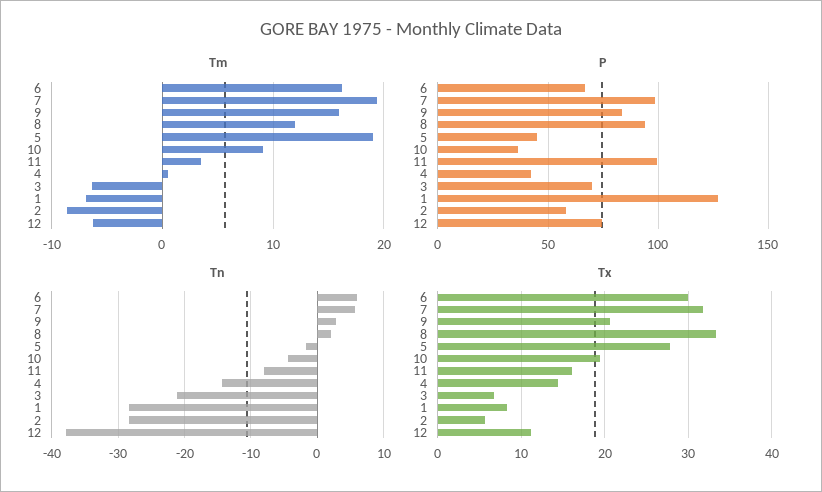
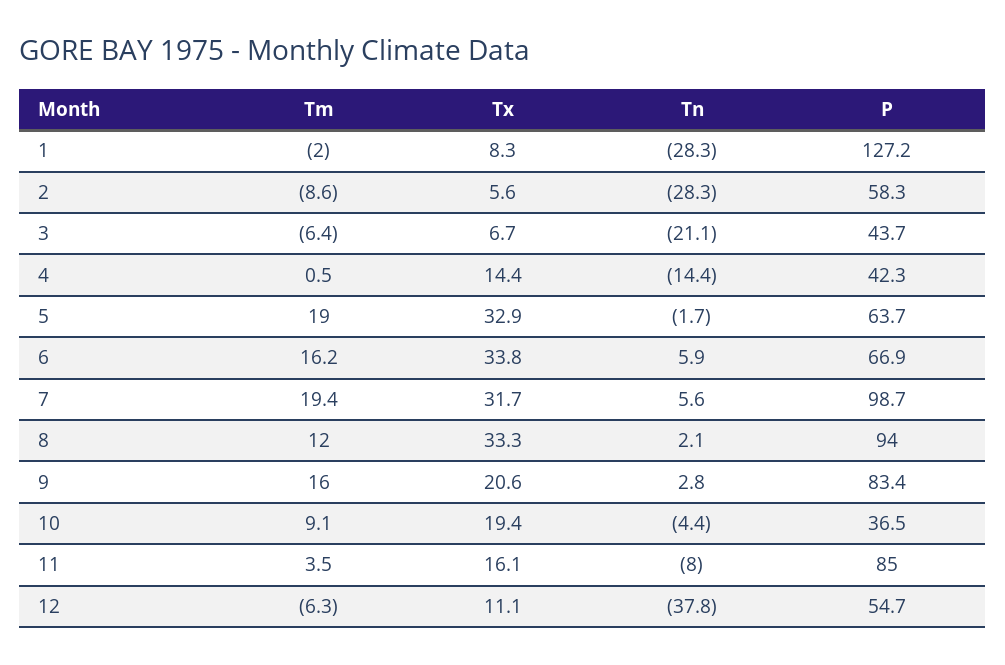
  {
    "Tm": {
      "6": 16.2,
      "7": 19.4,
      "9": 16,
      "8": 12,
      "5": 19,
      "10": 9.1,
      "11": 3.5,
      "4": 0.5,
      "3": -6.4,
-     "1": -7,
+     "1": -2,
      "2": -8.6,
      "12": -6.3
    },
    "P": {
      "6": 66.9,
      "7": 98.7,
      "9": 83.4,
      "8": 94,
-     "5": 45,
+     "5": 63.7,
      "10": 36.5,
-     "11": 100,
+     "11": 85,
      "4": 42.3,
-     "3": 70,
+     "3": 43.7,
      "1": 127.2,
      "2": 58.3,
-     "12": 75
+     "12": 54.7
    },
    "Tn": {
      "6": 5.9,
      "7": 5.6,
      "9": 2.8,
      "8": 2.1,
      "5": -1.7,
      "10": -4.4,
      "11": -8,
      "4": -14.4,
      "3": -21.1,
      "1": -28.3,
      "2": -28.3,
      "12": -37.8
    },
    "Tx": {
-     "6": 30,
+     "6": 33.8,
      "7": 31.7,
      "9": 20.6,
      "8": 33.3,
-     "5": 28,
+     "5": 32.9,
      "10": 19.4,
      "11": 16.1,
      "4": 14.4,
      "3": 6.7,
      "1": 8.3,
      "2": 5.6,
      "12": 11.1
    }
  }

